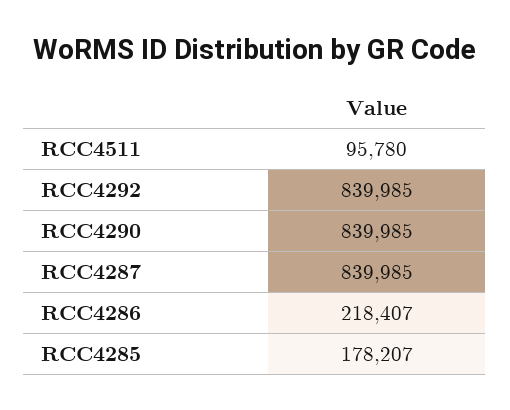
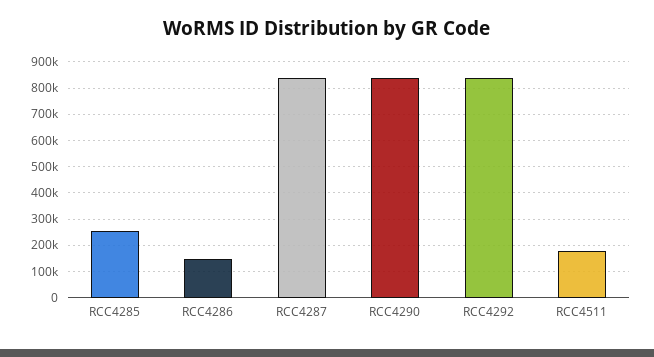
  {
-   "RCC4511": 95780,
+   "RCC4511": 175000,
    "RCC4292": 839985,
    "RCC4290": 839985,
    "RCC4287": 839985,
-   "RCC4286": 218407,
+   "RCC4286": 150000,
-   "RCC4285": 178207
+   "RCC4285": 250000
  }

